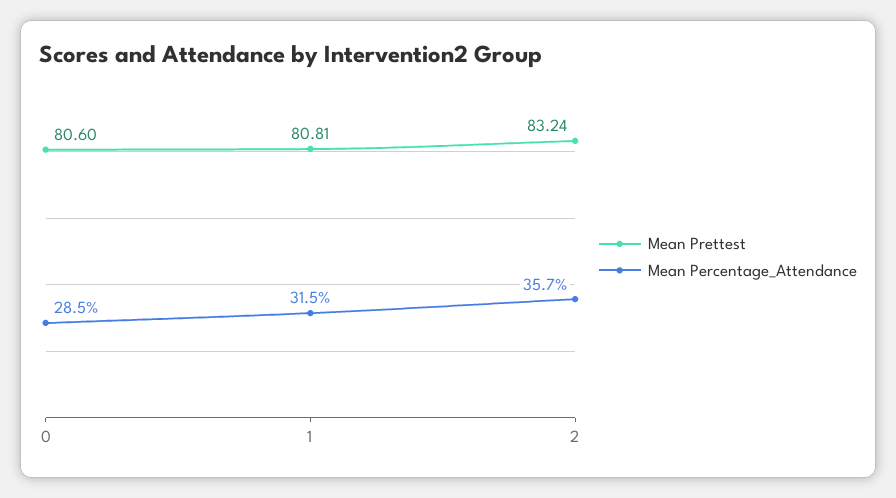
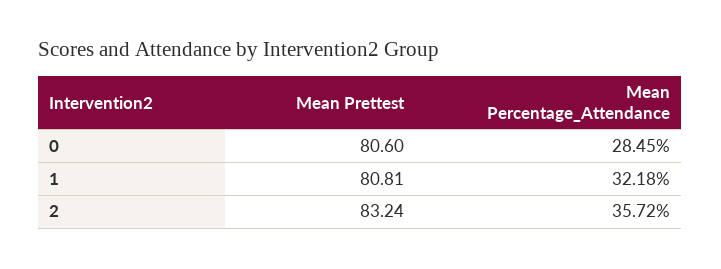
  {
    "Mean Prettest": {
      "0": 80.6,
      "1": 80.81,
      "2": 83.24
    },
    "Mean Percentage_Attendance": {
      "0": 28.45,
-     "1": 31.5,
+     "1": 32.18,
      "2": 35.72
    }
  }

